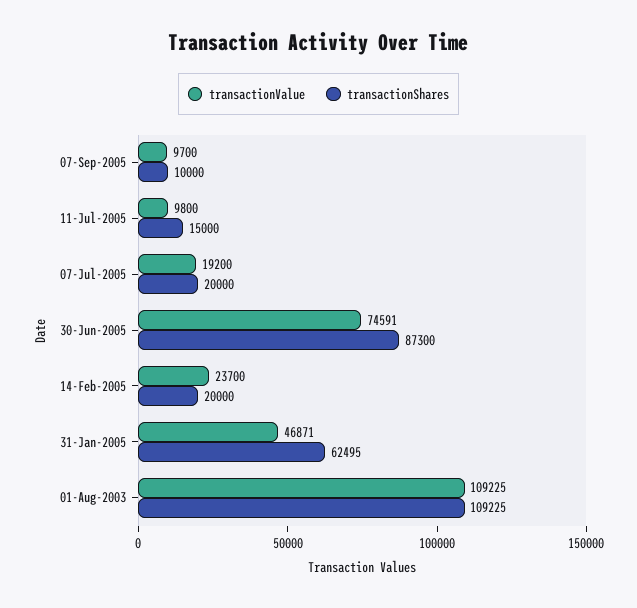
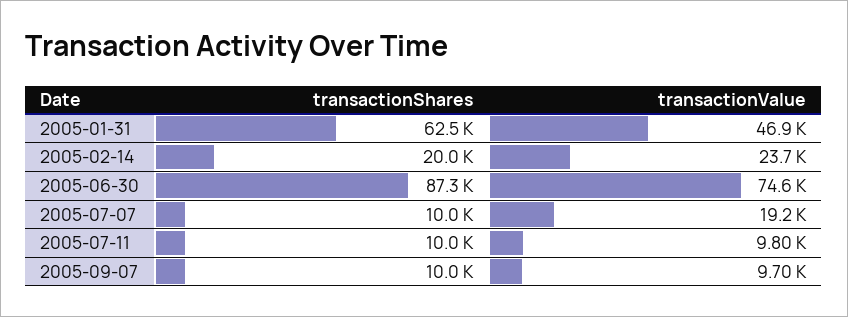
  {
    "transactionValue": {
      "07-Sep-2005": 9700,
      "11-Jul-2005": 9800,
      "07-Jul-2005": 19200,
      "30-Jun-2005": 74591,
      "14-Feb-2005": 23700,
-     "31-Jan-2005": 46871,
+     "31-Jan-2005": 46871
-     "01-Aug-2003": 109225
    },
    "transactionShares": {
      "07-Sep-2005": 10000,
-     "11-Jul-2005": 15000,
+     "11-Jul-2005": 10000,
-     "07-Jul-2005": 20000,
+     "07-Jul-2005": 10000,
      "30-Jun-2005": 87300,
      "14-Feb-2005": 20000,
-     "31-Jan-2005": 62495,
+     "31-Jan-2005": 62495
-     "01-Aug-2003": 109225
    }
  }

